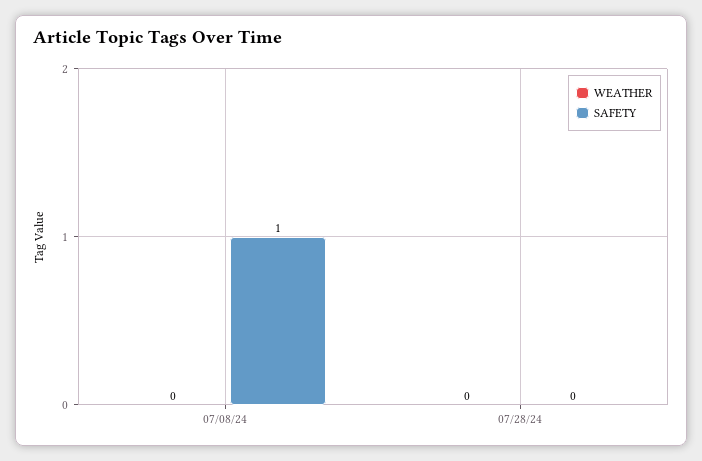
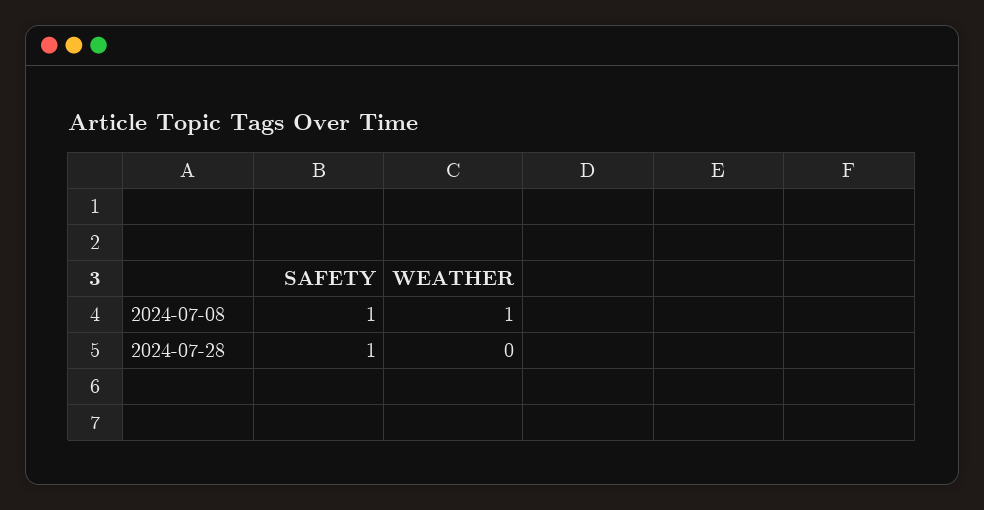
  {
    "WEATHER": {
-     "07/08/24": 0,
+     "07/08/24": 1,
      "07/28/24": 0
    },
    "SAFETY": {
      "07/08/24": 1,
-     "07/28/24": 0
+     "07/28/24": 1
    }
  }

